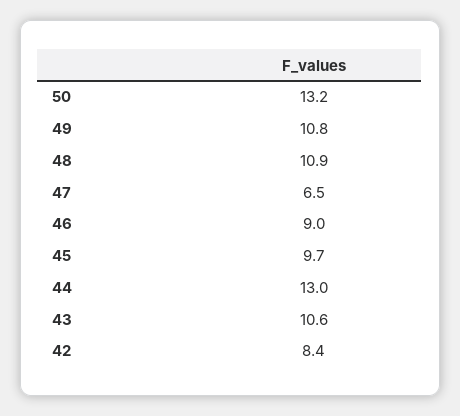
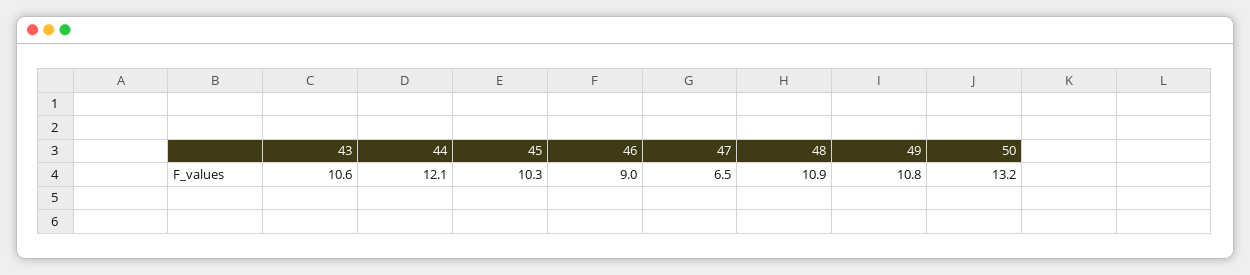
  {
    "50": 13.2,
    "49": 10.8,
    "48": 10.9,
    "47": 6.5,
    "46": 9,
-   "45": 9.7,
+   "45": 10.3,
-   "44": 13,
+   "44": 12.1,
-   "43": 10.6,
+   "43": 10.6
-   "42": 8.4
  }

